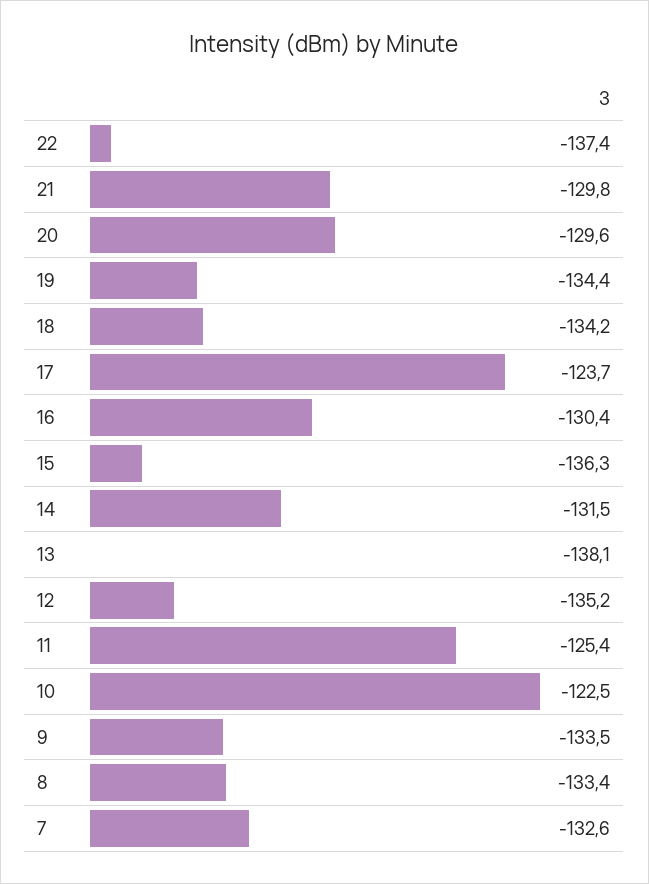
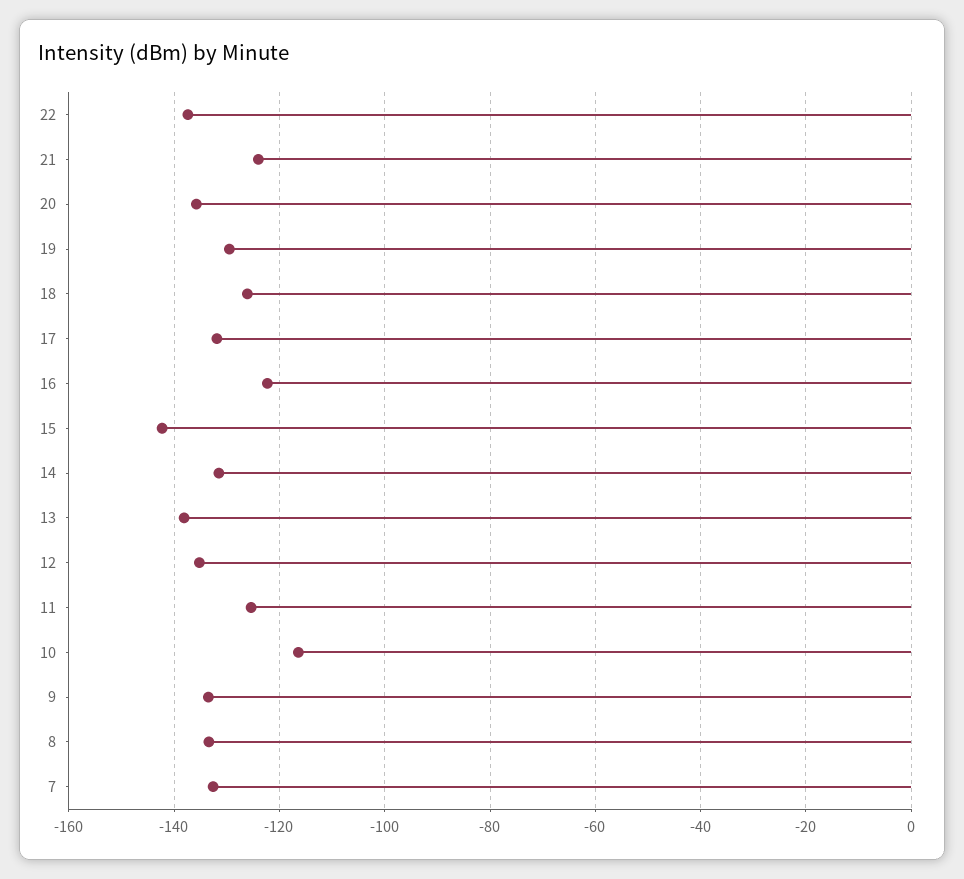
  {
    "22": -137.4,
-   "21": -129.8,
+   "21": -124,
-   "20": -129.6,
+   "20": -136,
-   "19": -134.4,
+   "19": -130,
-   "18": -134.2,
+   "18": -126,
-   "17": -123.7,
+   "17": -132,
-   "16": -130.4,
+   "16": -122,
-   "15": -136.3,
+   "15": -142,
    "14": -131.5,
    "13": -138.1,
    "12": -135.2,
    "11": -125.4,
-   "10": -122.5,
+   "10": -116,
    "9": -133.5,
    "8": -133.4,
    "7": -132.6
  }

